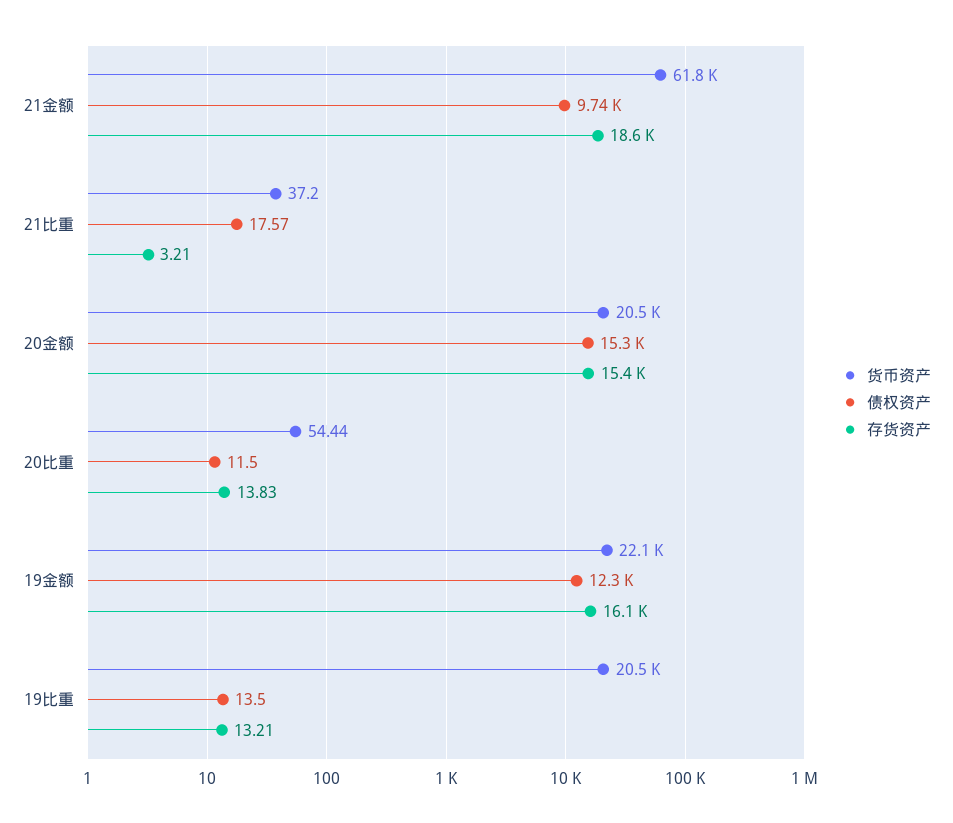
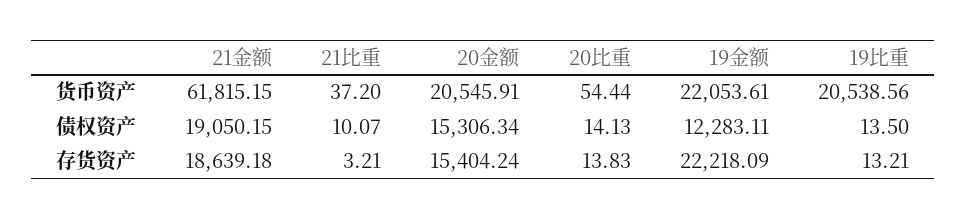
  {
    "货币资产": {
      "21金额": 61815.15,
      "21比重": 37.2,
      "20金额": 20545.91,
      "20比重": 54.44,
      "19金额": 22053.61,
      "19比重": 20538.56
    },
    "债权资产": {
-     "21金额": 9740,
+     "21金额": 19050.15,
-     "21比重": 17.57,
+     "21比重": 10.07,
      "20金额": 15306.34,
-     "20比重": 11.5,
+     "20比重": 14.13,
      "19金额": 12283.11,
      "19比重": 13.5
    },
    "存货资产": {
      "21金额": 18639.18,
      "21比重": 3.21,
      "20金额": 15404.24,
      "20比重": 13.83,
-     "19金额": 16100,
+     "19金额": 22218.09,
      "19比重": 13.21
    }
  }

